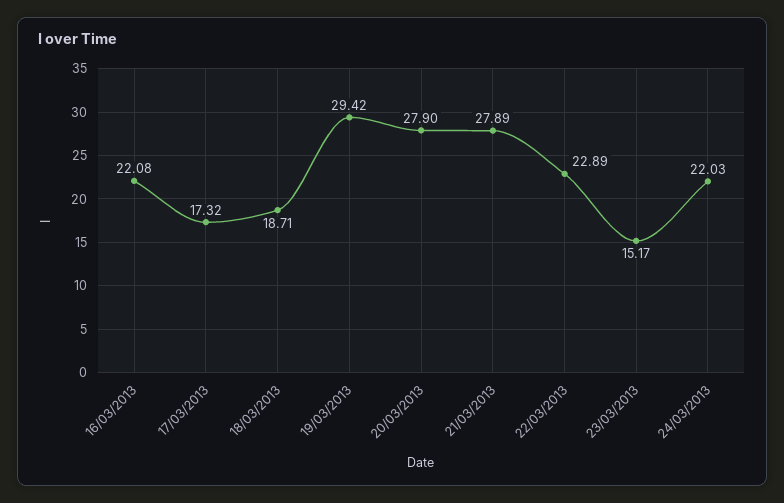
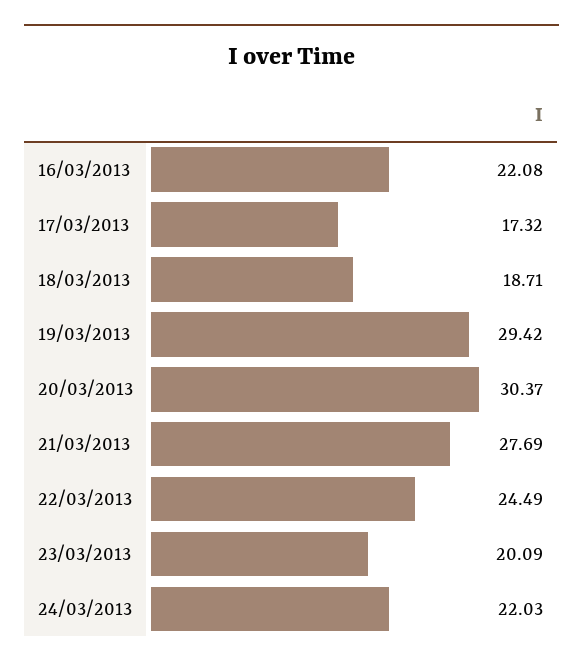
  {
    "16/03/2013": 22.08,
    "17/03/2013": 17.32,
    "18/03/2013": 18.71,
    "19/03/2013": 29.42,
-   "20/03/2013": 27.9,
+   "20/03/2013": 30.37,
-   "21/03/2013": 27.89,
+   "21/03/2013": 27.69,
-   "22/03/2013": 22.89,
+   "22/03/2013": 24.49,
-   "23/03/2013": 15.17,
+   "23/03/2013": 20.09,
    "24/03/2013": 22.03
  }

